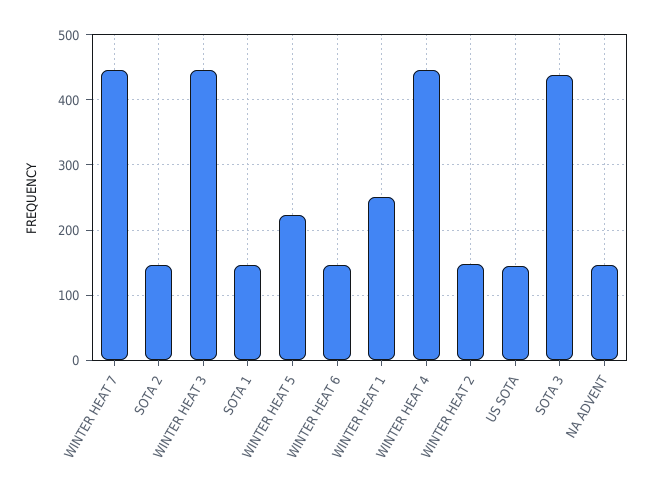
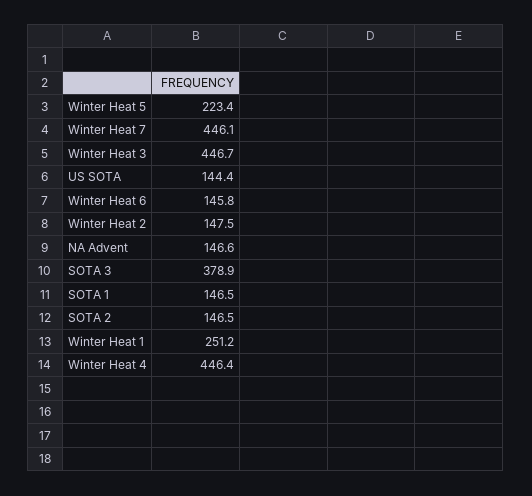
  {
    "WINTER HEAT 7": 446.1,
    "SOTA 2": 146.5,
    "WINTER HEAT 3": 446.7,
    "SOTA 1": 146.5,
    "WINTER HEAT 5": 223.4,
    "WINTER HEAT 6": 145.8,
    "WINTER HEAT 1": 251.2,
    "WINTER HEAT 4": 446.4,
    "WINTER HEAT 2": 147.5,
    "US SOTA": 144.4,
-   "SOTA 3": 440,
+   "SOTA 3": 378.9,
    "NA ADVENT": 146.6
  }

